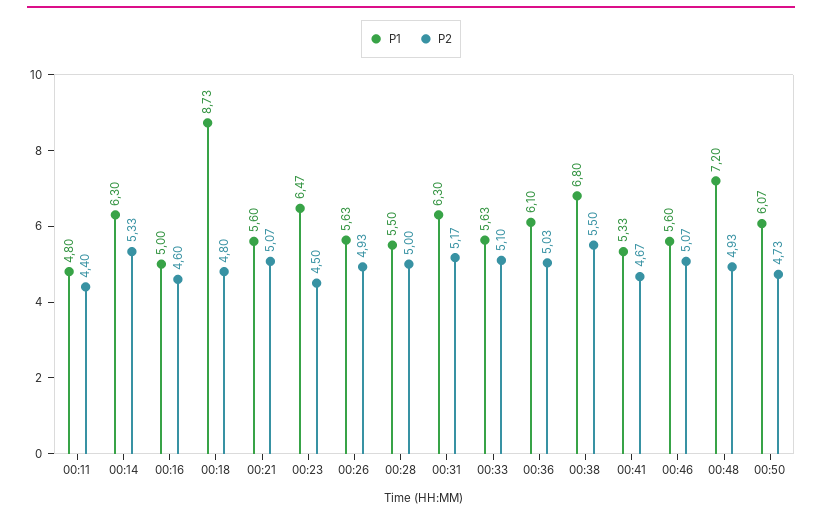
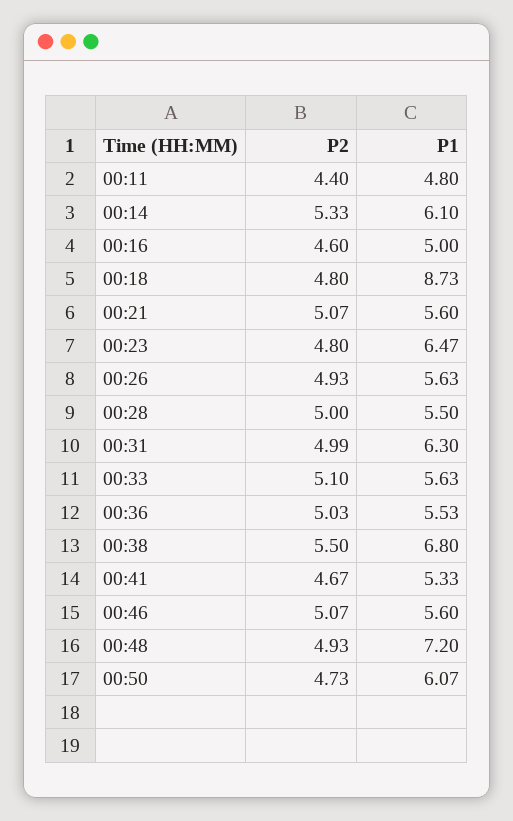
  {
    "P1": {
      "00:11": 4.8,
-     "00:14": 6.3,
+     "00:14": 6.1,
      "00:16": 5,
      "00:18": 8.73,
      "00:21": 5.6,
      "00:23": 6.47,
      "00:26": 5.63,
      "00:28": 5.5,
      "00:31": 6.3,
      "00:33": 5.63,
-     "00:36": 6.1,
+     "00:36": 5.53,
      "00:38": 6.8,
      "00:41": 5.33,
      "00:46": 5.6,
      "00:48": 7.2,
      "00:50": 6.07
    },
    "P2": {
      "00:11": 4.4,
      "00:14": 5.33,
      "00:16": 4.6,
      "00:18": 4.8,
      "00:21": 5.07,
-     "00:23": 4.5,
+     "00:23": 4.8,
      "00:26": 4.93,
      "00:28": 5,
-     "00:31": 5.17,
+     "00:31": 4.99,
      "00:33": 5.1,
      "00:36": 5.03,
      "00:38": 5.5,
      "00:41": 4.67,
      "00:46": 5.07,
      "00:48": 4.93,
      "00:50": 4.73
    }
  }

